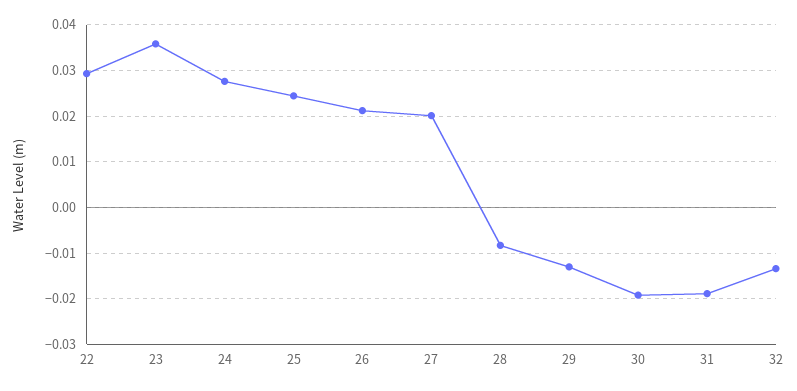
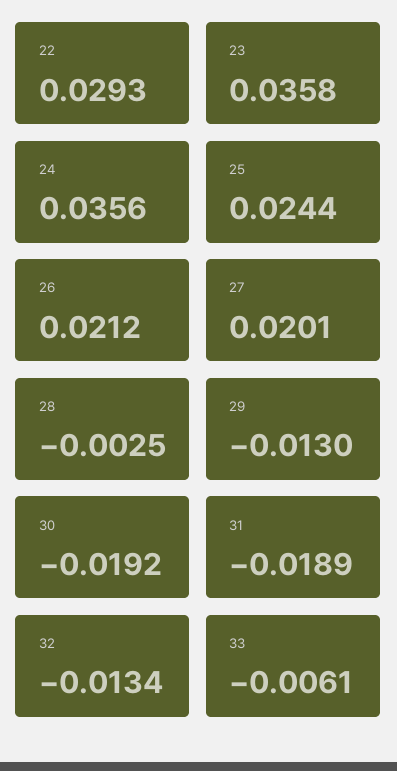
  {
    "22": 0.0293,
    "23": 0.0358,
-   "24": 0.028,
+   "24": 0.0356,
    "25": 0.0244,
    "26": 0.0212,
    "27": 0.0201,
-   "28": -0.008,
+   "28": -0.0025,
    "29": -0.013,
    "30": -0.0192,
    "31": -0.0189,
-   "32": -0.0134
+   "32": -0.0134,
+   "33": -0.0061
  }

